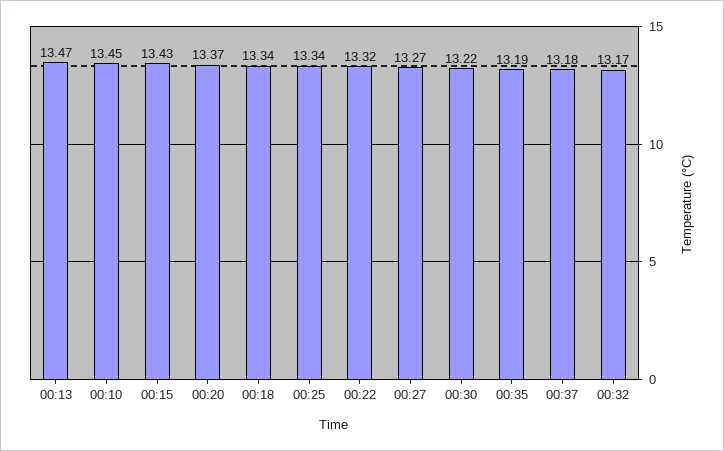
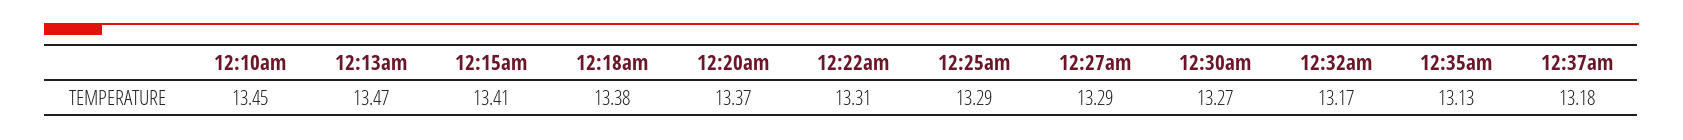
  {
    "00:13": 13.47,
    "00:10": 13.45,
-   "00:15": 13.43,
+   "00:15": 13.41,
    "00:20": 13.37,
-   "00:18": 13.34,
+   "00:18": 13.38,
-   "00:25": 13.34,
+   "00:25": 13.29,
-   "00:22": 13.32,
+   "00:22": 13.31,
-   "00:27": 13.27,
+   "00:27": 13.29,
-   "00:30": 13.22,
+   "00:30": 13.27,
-   "00:35": 13.19,
+   "00:35": 13.13,
    "00:37": 13.18,
    "00:32": 13.17
  }

